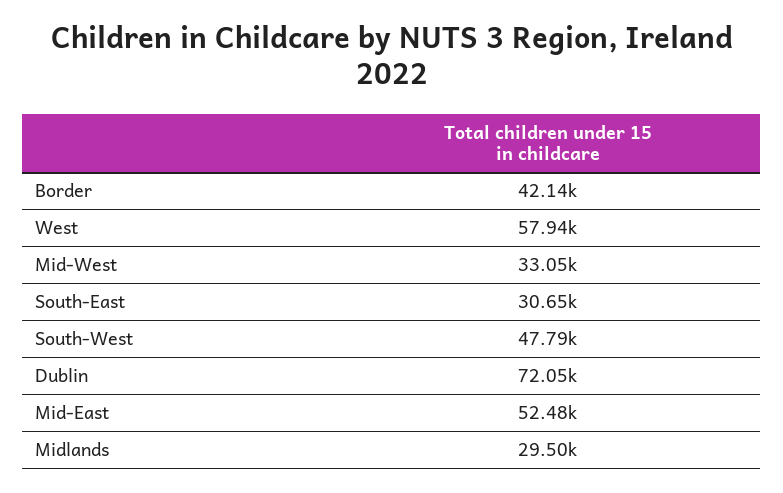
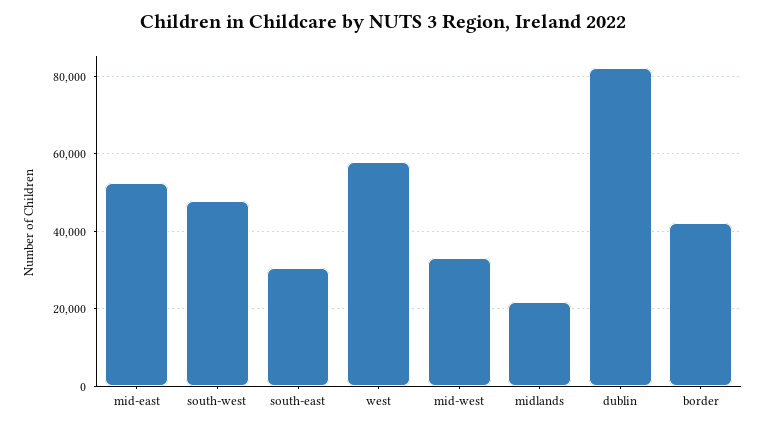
  {
    "Border": 42140,
    "West": 57940,
    "Mid-West": 33050,
    "South-East": 30650,
    "South-West": 47790,
-   "Dublin": 72050,
+   "Dublin": 82000,
    "Mid-East": 52480,
-   "Midlands": 29500
+   "Midlands": 22000
  }

